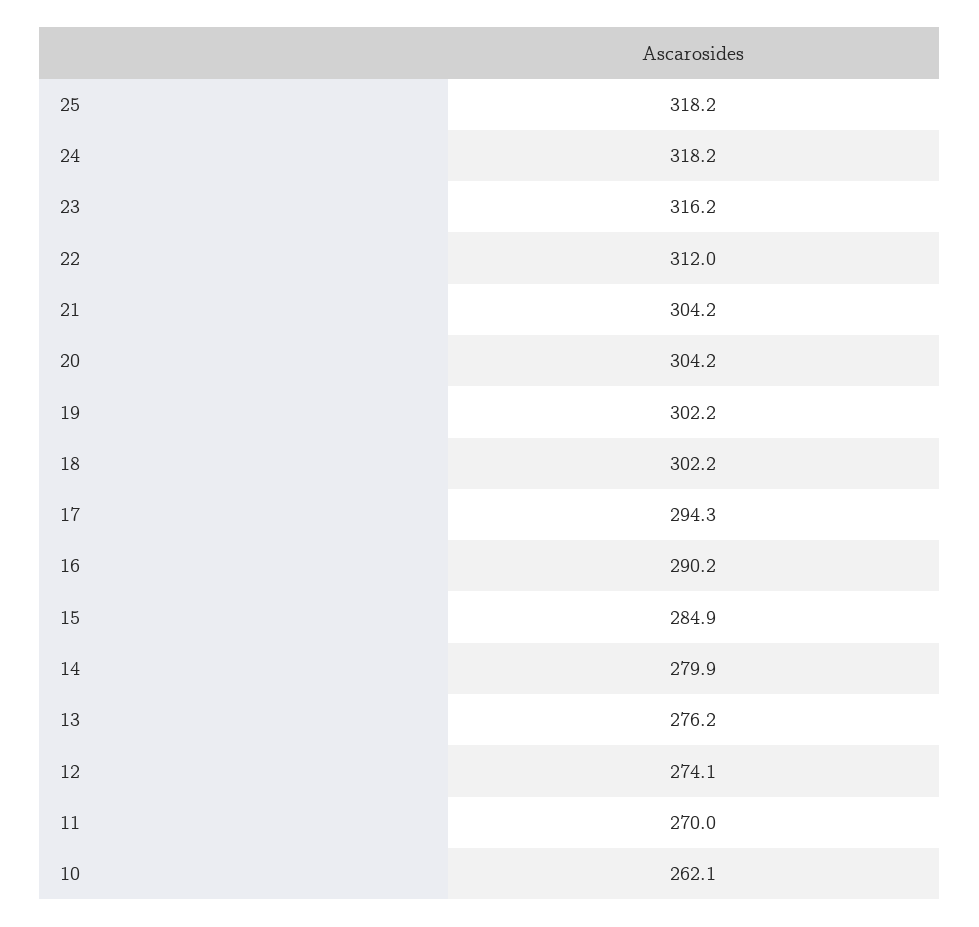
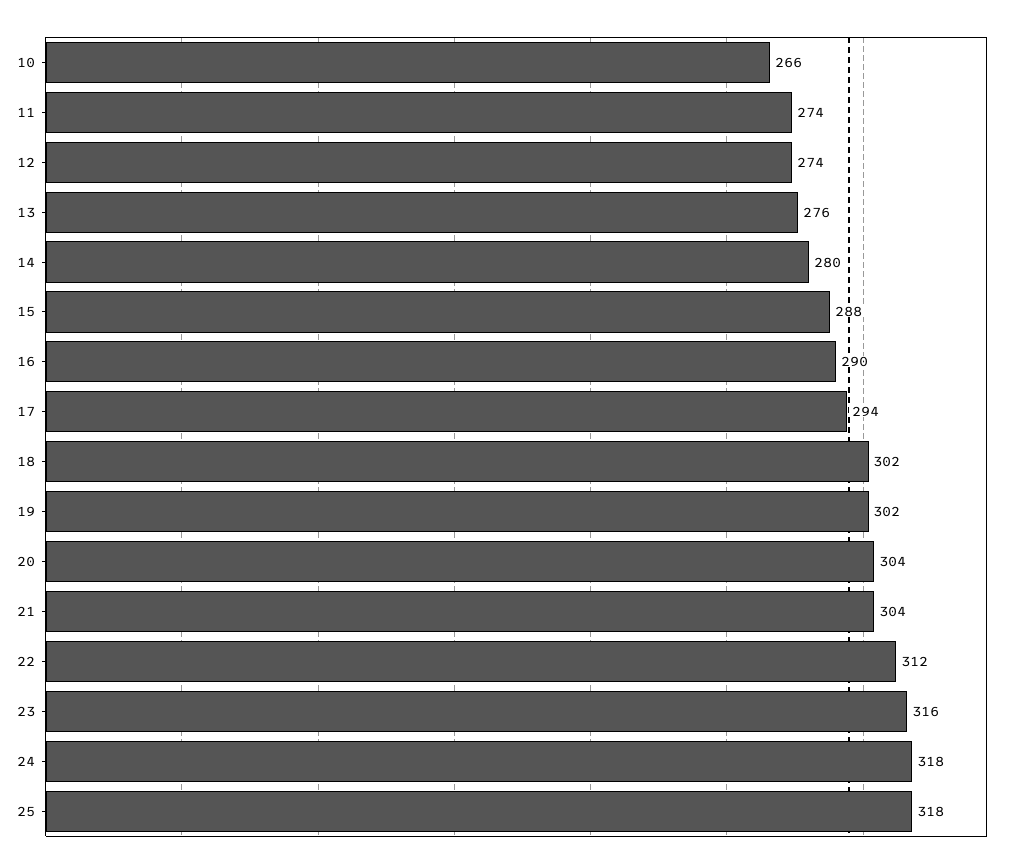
  {
    "25": 318.2,
    "24": 318.2,
    "23": 316.2,
    "22": 312,
    "21": 304.2,
    "20": 304.2,
    "19": 302.2,
    "18": 302.2,
    "17": 294.3,
    "16": 290.2,
-   "15": 284.9,
+   "15": 288,
    "14": 279.9,
    "13": 276.2,
    "12": 274.1,
-   "11": 270,
+   "11": 274,
-   "10": 262.1
+   "10": 266
  }

